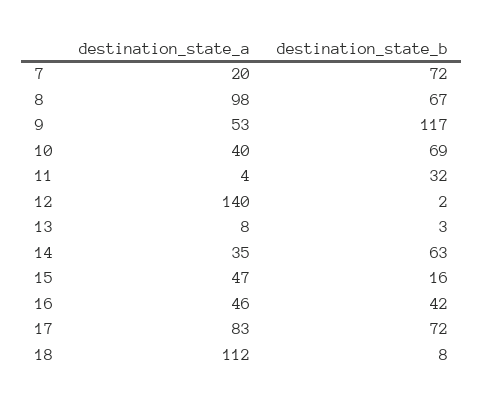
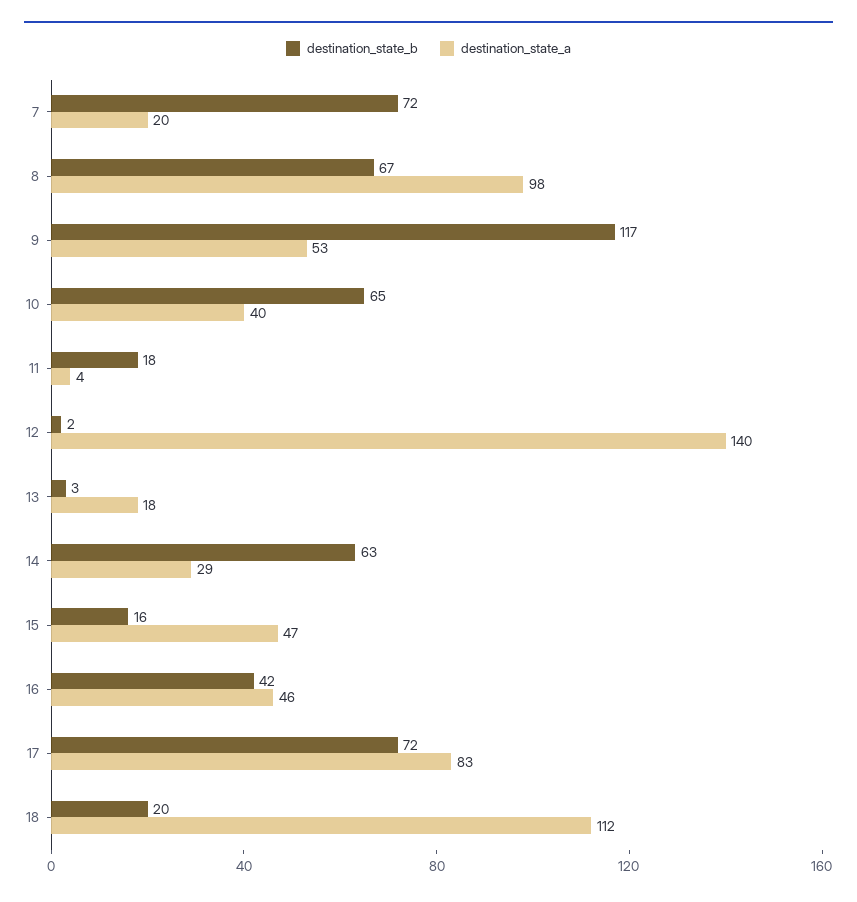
  {
    "destination_state_a": {
      "7": 20,
      "8": 98,
      "9": 53,
      "10": 40,
      "11": 4,
      "12": 140,
-     "13": 8,
+     "13": 18,
-     "14": 35,
+     "14": 29,
      "15": 47,
      "16": 46,
      "17": 83,
      "18": 112
    },
    "destination_state_b": {
      "7": 72,
      "8": 67,
      "9": 117,
-     "10": 69,
+     "10": 65,
-     "11": 32,
+     "11": 18,
      "12": 2,
      "13": 3,
      "14": 63,
      "15": 16,
      "16": 42,
      "17": 72,
-     "18": 8
+     "18": 20
    }
  }

